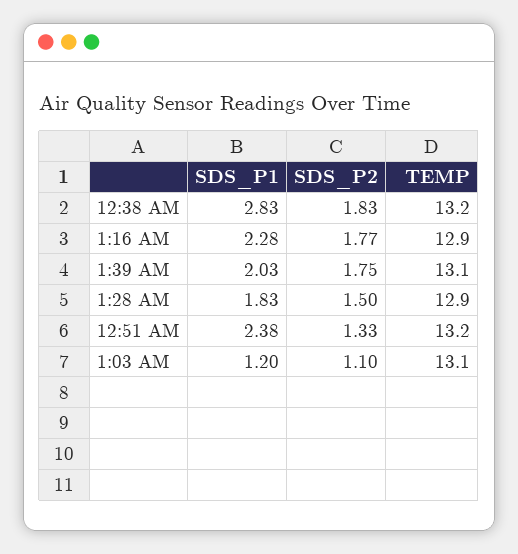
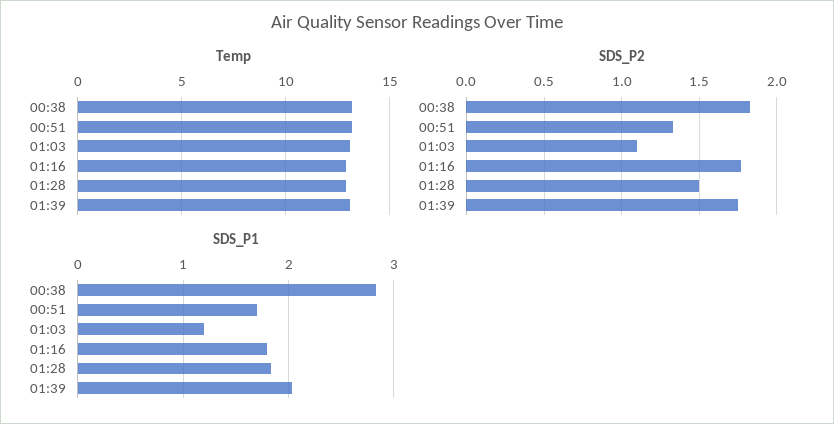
  {
    "SDS_P1": {
      "12:38 AM": 2.83,
-     "1:16 AM": 2.28,
+     "1:16 AM": 1.8,
      "1:39 AM": 2.03,
      "1:28 AM": 1.83,
-     "12:51 AM": 2.38,
+     "12:51 AM": 1.7,
      "1:03 AM": 1.2
    },
    "SDS_P2": {
      "12:38 AM": 1.83,
      "1:16 AM": 1.77,
      "1:39 AM": 1.75,
      "1:28 AM": 1.5,
      "12:51 AM": 1.33,
      "1:03 AM": 1.1
    },
    "TEMP": {
      "12:38 AM": 13.2,
      "1:16 AM": 12.9,
      "1:39 AM": 13.1,
      "1:28 AM": 12.9,
      "12:51 AM": 13.2,
      "1:03 AM": 13.1
    }
  }

